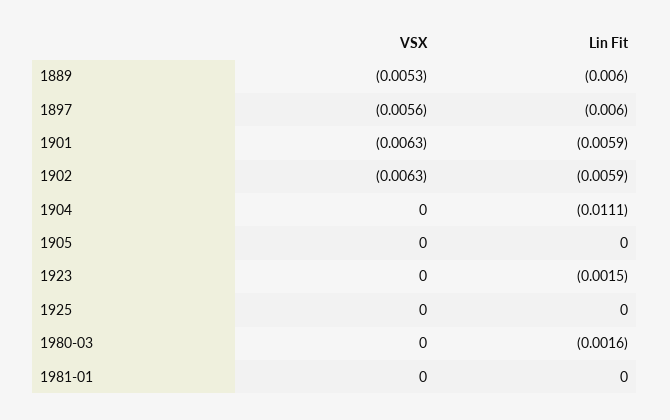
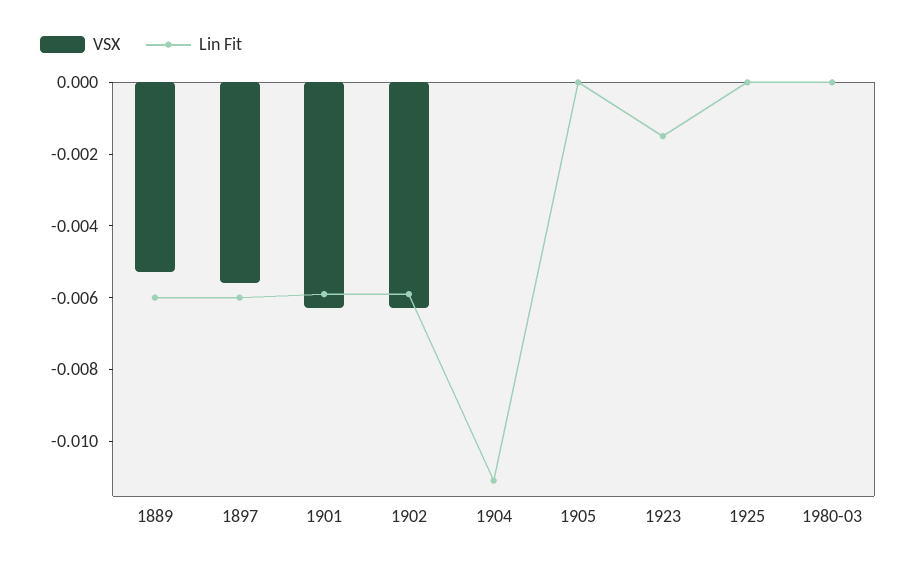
  {
    "VSX": {
      "1889": -0.0053,
      "1897": -0.0056,
      "1901": -0.0063,
      "1902": -0.0063,
      "1904": 0,
      "1905": 0,
      "1923": 0,
      "1925": 0,
-     "1980-03": 0,
+     "1980-03": 0
-     "1981-01": 0
    },
    "Lin Fit": {
      "1889": -0.006,
      "1897": -0.006,
      "1901": -0.0059,
      "1902": -0.0059,
      "1904": -0.0111,
      "1905": 0,
      "1923": -0.0015,
      "1925": 0,
-     "1980-03": -0.0016,
+     "1980-03": 0
-     "1981-01": 0
    }
  }

